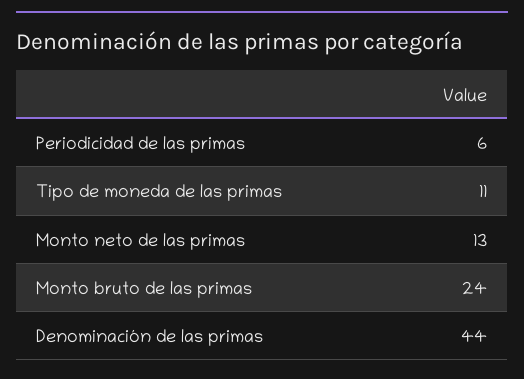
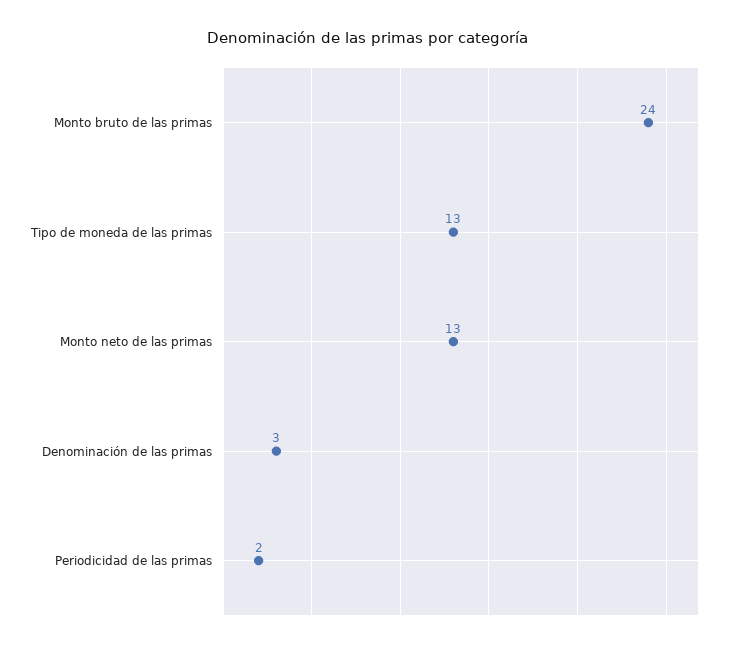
  {
-   "Periodicidad de las primas": 6,
+   "Periodicidad de las primas": 2,
-   "Tipo de moneda de las primas": 11,
+   "Tipo de moneda de las primas": 13,
    "Monto neto de las primas": 13,
    "Monto bruto de las primas": 24,
-   "Denominación de las primas": 44
+   "Denominación de las primas": 3
  }

